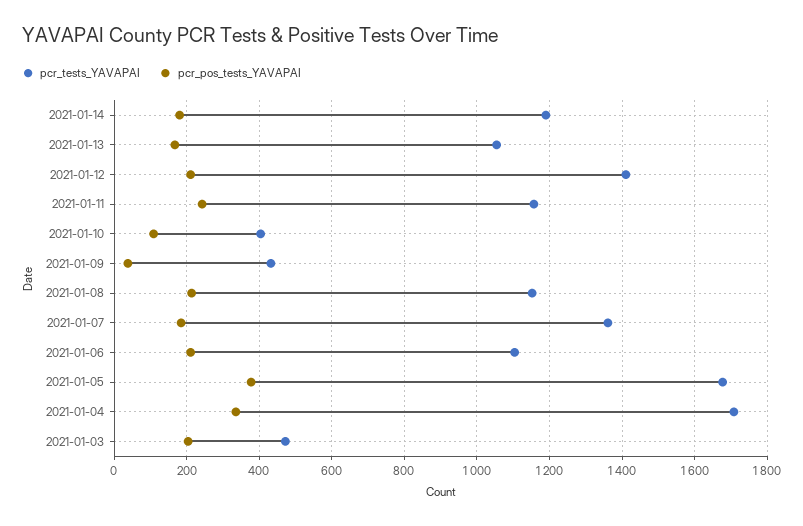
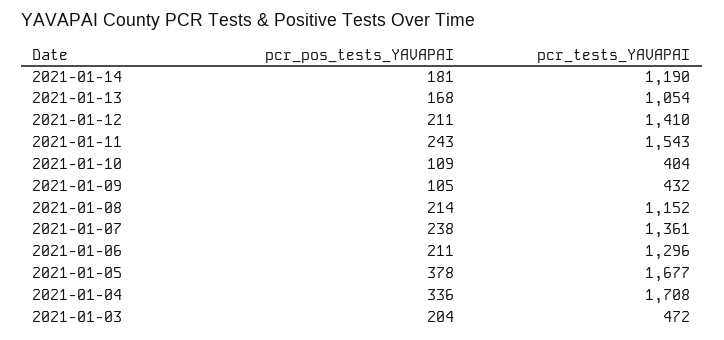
  {
    "pcr_tests_YAVAPAI": {
      "2021-01-14": 1190,
      "2021-01-13": 1054,
      "2021-01-12": 1410,
-     "2021-01-11": 1160,
+     "2021-01-11": 1543,
      "2021-01-10": 404,
      "2021-01-09": 432,
      "2021-01-08": 1152,
      "2021-01-07": 1361,
-     "2021-01-06": 1100,
+     "2021-01-06": 1296,
      "2021-01-05": 1677,
      "2021-01-04": 1708,
      "2021-01-03": 472
    },
    "pcr_pos_tests_YAVAPAI": {
      "2021-01-14": 181,
      "2021-01-13": 168,
      "2021-01-12": 211,
      "2021-01-11": 243,
      "2021-01-10": 109,
-     "2021-01-09": 40,
+     "2021-01-09": 105,
      "2021-01-08": 214,
-     "2021-01-07": 180,
+     "2021-01-07": 238,
      "2021-01-06": 211,
      "2021-01-05": 378,
      "2021-01-04": 336,
      "2021-01-03": 204
    }
  }

